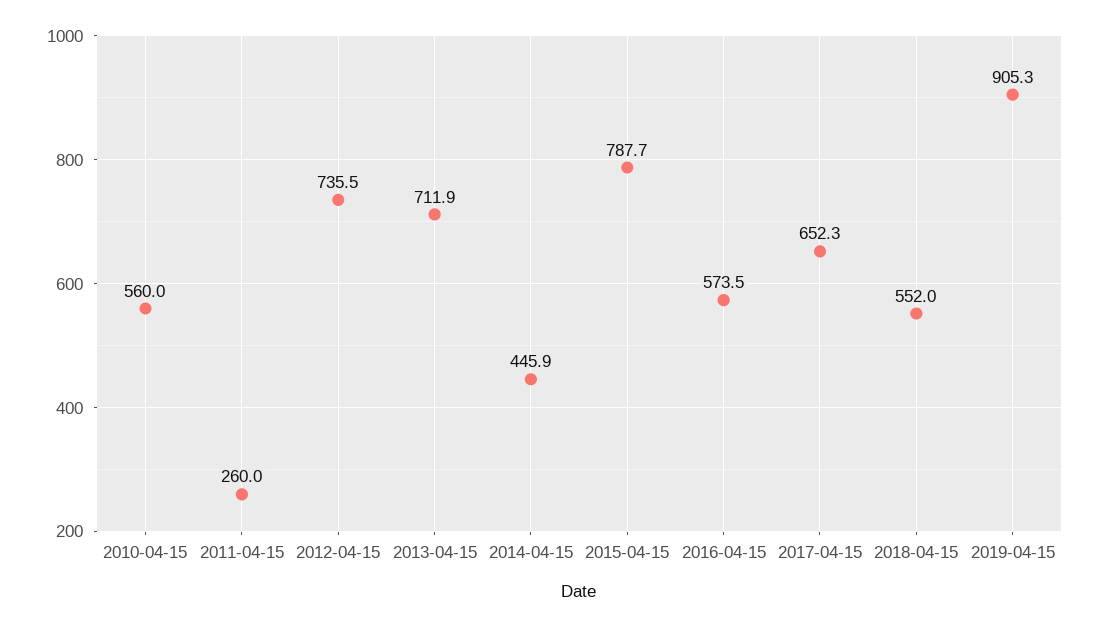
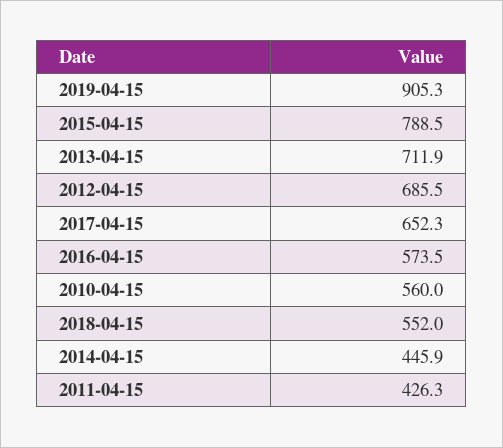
  {
    "2010-04-15": 560,
-   "2011-04-15": 260,
+   "2011-04-15": 426.3,
-   "2012-04-15": 735.5,
+   "2012-04-15": 685.5,
    "2013-04-15": 711.9,
    "2014-04-15": 445.9,
-   "2015-04-15": 787.7,
+   "2015-04-15": 788.5,
    "2016-04-15": 573.5,
    "2017-04-15": 652.3,
    "2018-04-15": 552,
    "2019-04-15": 905.3
  }

